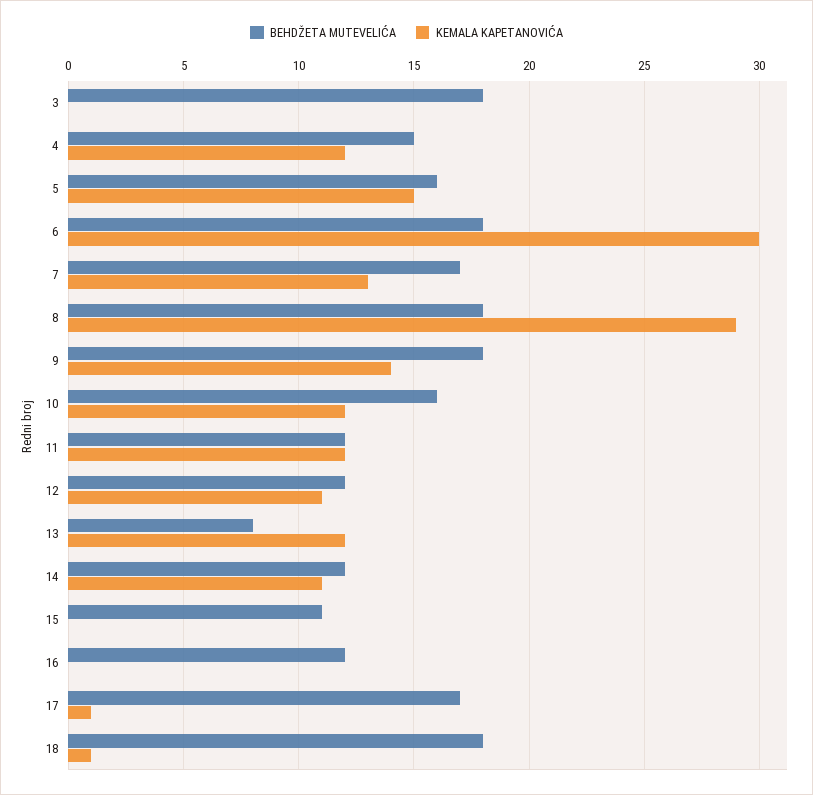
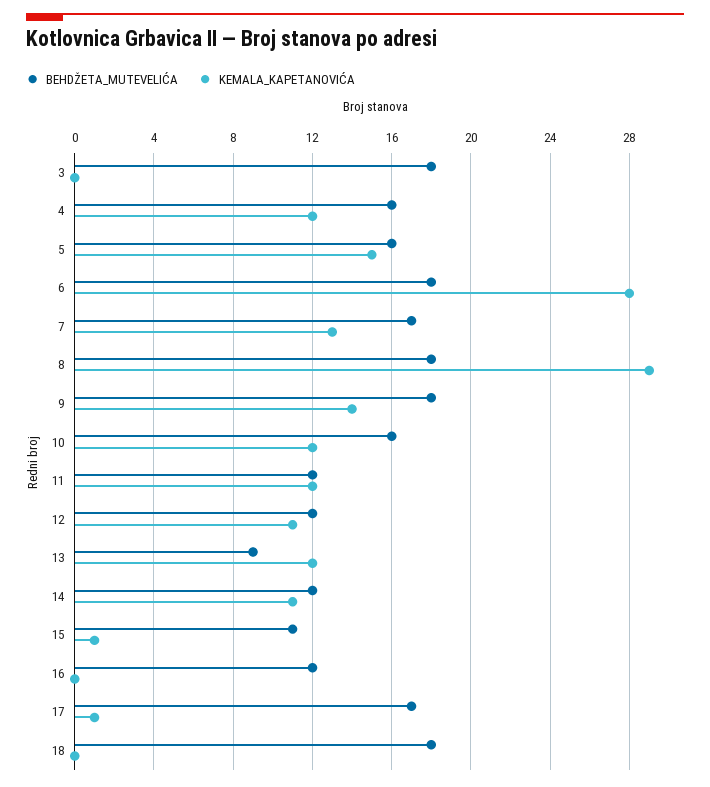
  {
    "BEHDŽETA MUTEVELIĆA": {
      "3": 18,
-     "4": 15,
+     "4": 16,
      "5": 16,
      "6": 18,
      "7": 17,
      "8": 18,
      "9": 18,
      "10": 16,
      "11": 12,
      "12": 12,
-     "13": 8,
+     "13": 9,
      "14": 12,
      "15": 11,
      "16": 12,
      "17": 17,
      "18": 18
    },
    "KEMALA KAPETANOVIĆA": {
      "3": 0,
      "4": 12,
      "5": 15,
-     "6": 30,
+     "6": 28,
      "7": 13,
      "8": 29,
      "9": 14,
      "10": 12,
      "11": 12,
      "12": 11,
      "13": 12,
      "14": 11,
-     "15": 0,
+     "15": 1,
      "16": 0,
      "17": 1,
-     "18": 1
+     "18": 0
    }
  }

